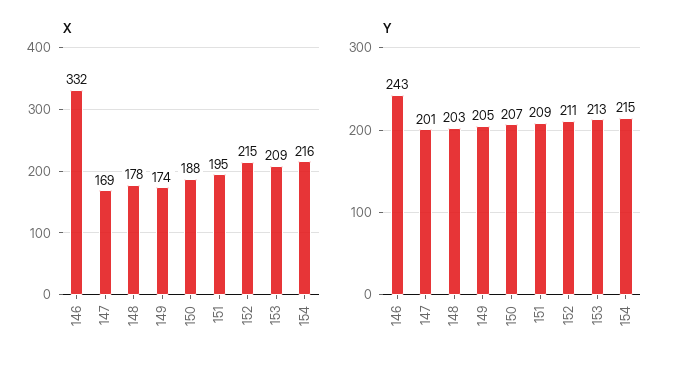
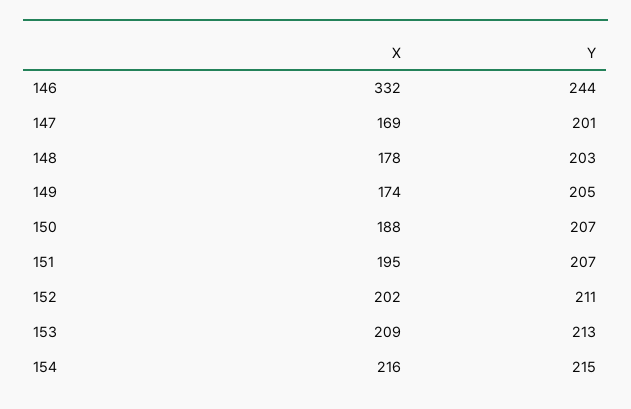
  {
    "X": {
      "146": 332,
      "147": 169,
      "148": 178,
      "149": 174,
      "150": 188,
      "151": 195,
-     "152": 215,
+     "152": 202,
      "153": 209,
      "154": 216
    },
    "Y": {
-     "146": 243,
+     "146": 244,
      "147": 201,
      "148": 203,
      "149": 205,
      "150": 207,
-     "151": 209,
+     "151": 207,
      "152": 211,
      "153": 213,
      "154": 215
    }
  }

